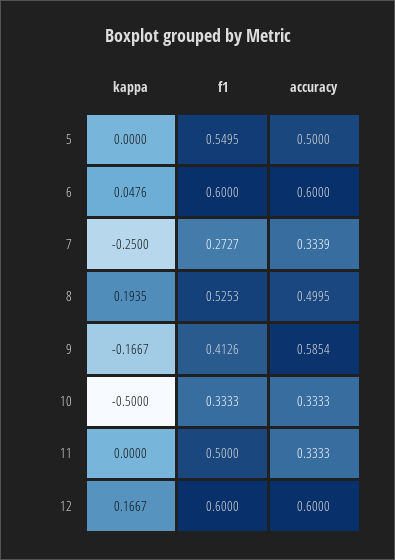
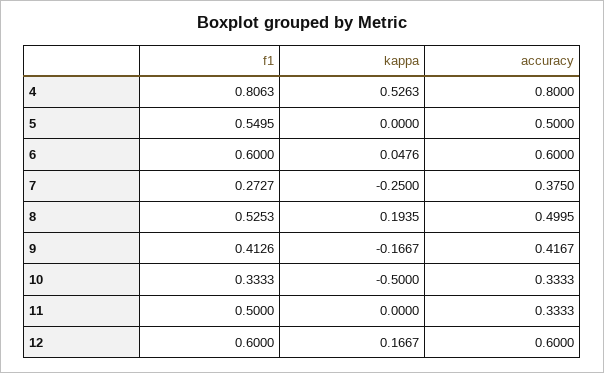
  {
    "kappa": {
      "5": 0,
      "6": 0.0476,
      "7": -0.25,
      "8": 0.1935,
      "9": -0.1667,
      "10": -0.5,
      "11": 0,
-     "12": 0.1667
+     "12": 0.1667,
+     "4": 0.5263
    },
    "f1": {
      "5": 0.5495,
      "6": 0.6,
      "7": 0.2727,
      "8": 0.5253,
      "9": 0.4126,
      "10": 0.3333,
      "11": 0.5,
-     "12": 0.6
+     "12": 0.6,
+     "4": 0.8063
    },
    "accuracy": {
      "5": 0.5,
      "6": 0.6,
-     "7": 0.3339,
+     "7": 0.375,
      "8": 0.4995,
-     "9": 0.5854,
+     "9": 0.4167,
      "10": 0.3333,
      "11": 0.3333,
-     "12": 0.6
+     "12": 0.6,
+     "4": 0.8
    }
  }

